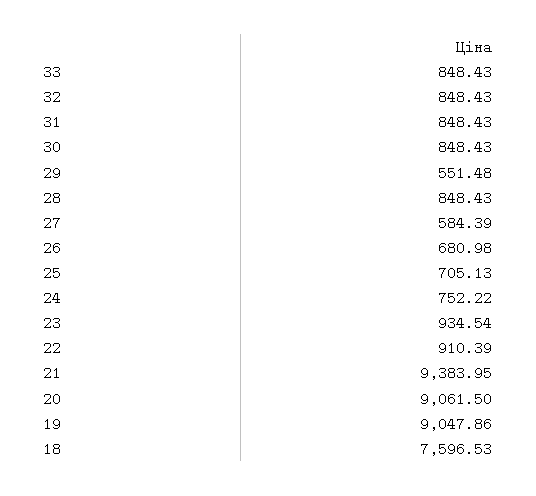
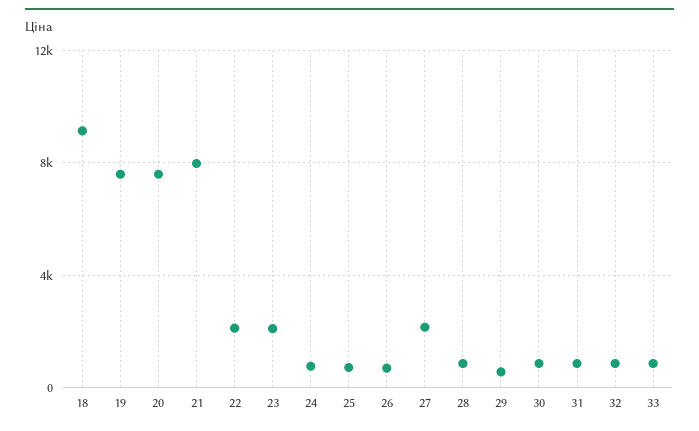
  {
    "33": 848.43,
    "32": 848.43,
    "31": 848.43,
    "30": 848.43,
    "29": 551.48,
    "28": 848.43,
-   "27": 584.39,
+   "27": 2000,
    "26": 680.98,
    "25": 705.13,
    "24": 752.22,
-   "23": 934.54,
+   "23": 2000,
-   "22": 910.39,
+   "22": 2000,
-   "21": 9383.95,
+   "21": 8000,
-   "20": 9061.5,
+   "20": 7500,
-   "19": 9047.86,
+   "19": 7500,
-   "18": 7596.53
+   "18": 9000
  }

